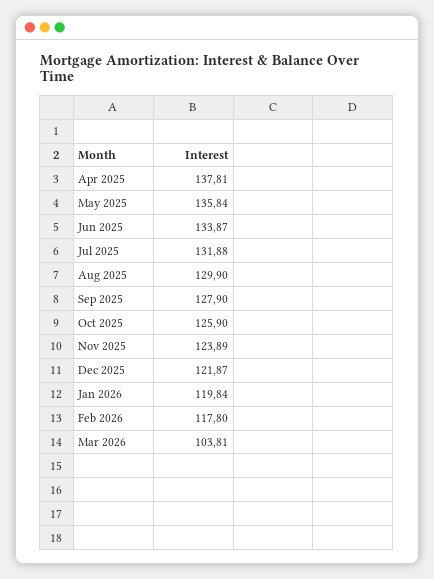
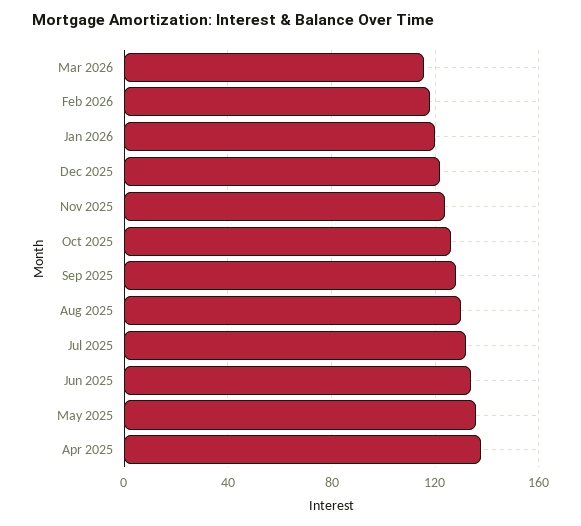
  {
    "Apr 2025": 137.81,
    "May 2025": 135.84,
    "Jun 2025": 133.87,
    "Jul 2025": 131.88,
    "Aug 2025": 129.9,
    "Sep 2025": 127.9,
    "Oct 2025": 125.9,
    "Nov 2025": 123.89,
    "Dec 2025": 121.87,
    "Jan 2026": 119.84,
    "Feb 2026": 117.8,
-   "Mar 2026": 103.81
+   "Mar 2026": 115
  }

